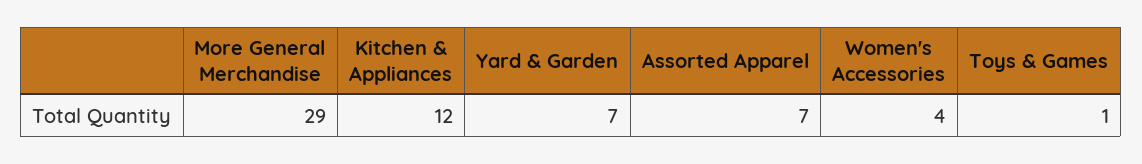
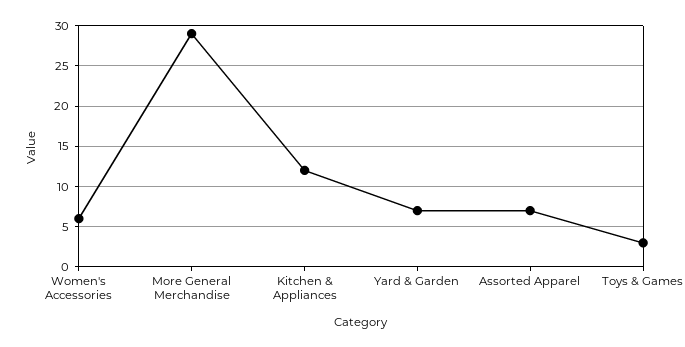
  {
    "More General Merchandise": 29,
    "Kitchen & Appliances": 12,
    "Yard & Garden": 7,
    "Assorted Apparel": 7,
-   "Women's Accessories": 4,
+   "Women's Accessories": 6,
-   "Toys & Games": 1
+   "Toys & Games": 3
  }

